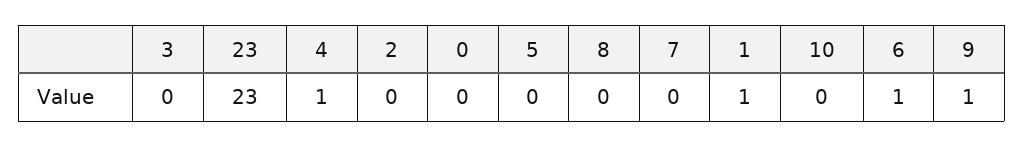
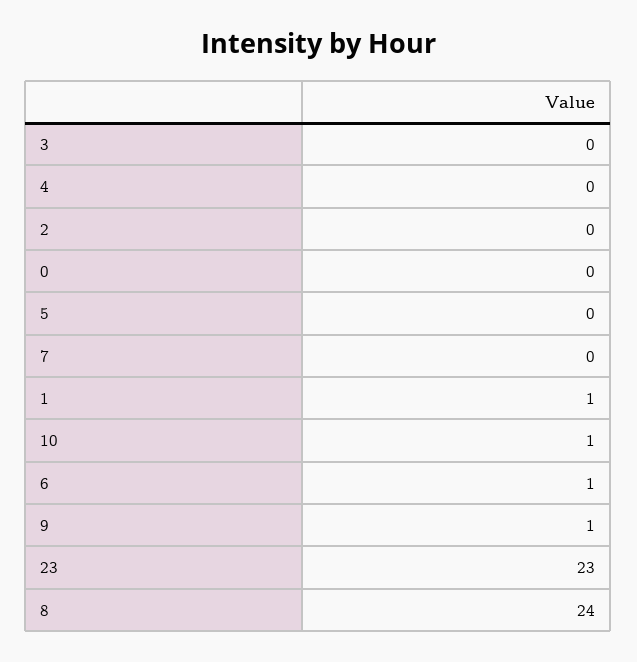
  {
    "3": 0,
    "23": 23,
-   "4": 1,
+   "4": 0,
    "2": 0,
    "0": 0,
    "5": 0,
-   "8": 0,
+   "8": 24,
    "7": 0,
    "1": 1,
-   "10": 0,
+   "10": 1,
    "6": 1,
    "9": 1
  }

